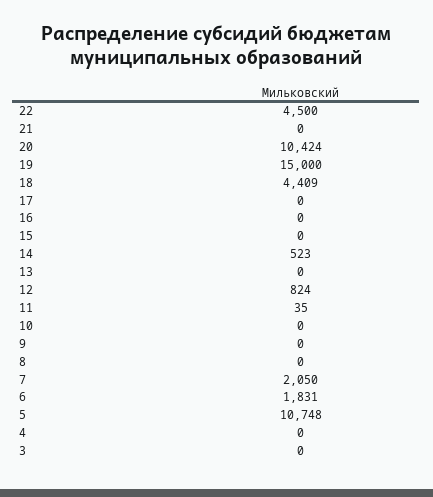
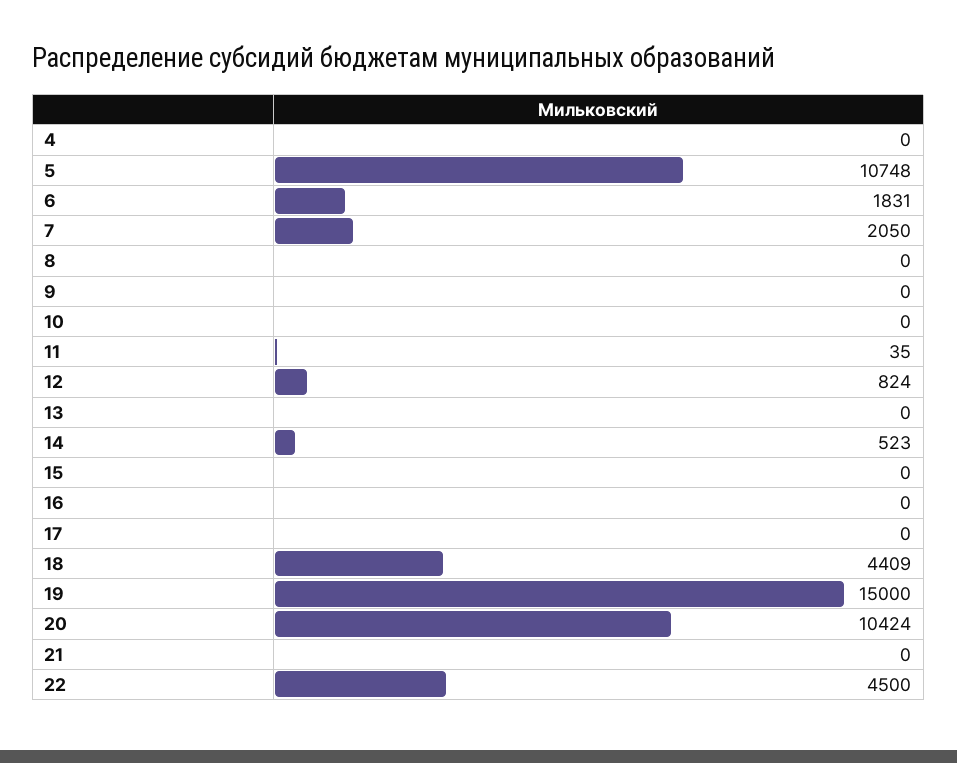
  {
    "22": 4500,
    "21": 0,
    "20": 10424,
    "19": 15000,
    "18": 4409,
    "17": 0,
    "16": 0,
    "15": 0,
    "14": 523,
    "13": 0,
    "12": 824,
    "11": 35,
    "10": 0,
    "9": 0,
    "8": 0,
    "7": 2050,
    "6": 1831,
    "5": 10748,
-   "4": 0,
+   "4": 0
-   "3": 0
  }

